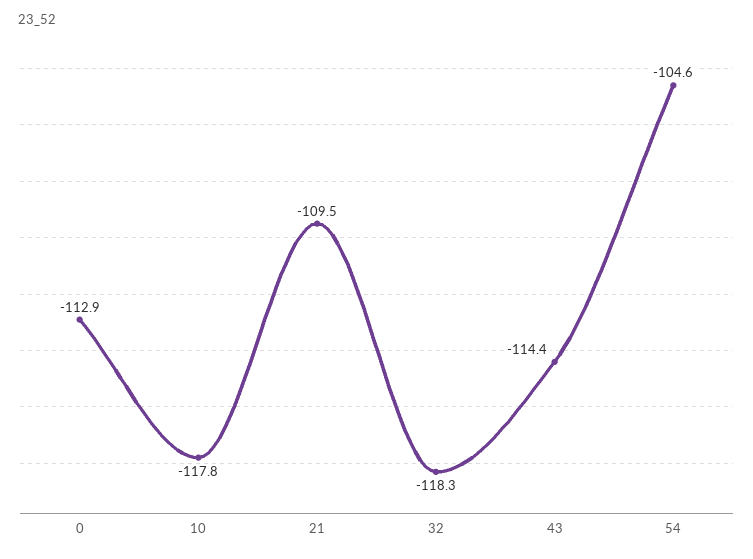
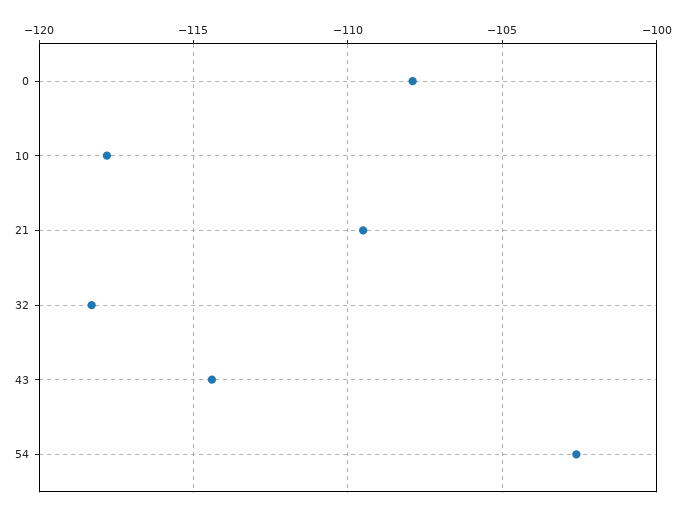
  {
-   "0": -112.9,
+   "0": -108,
    "10": -117.8,
    "21": -109.5,
    "32": -118.3,
    "43": -114.4,
-   "54": -104.6
+   "54": -102.5
  }

